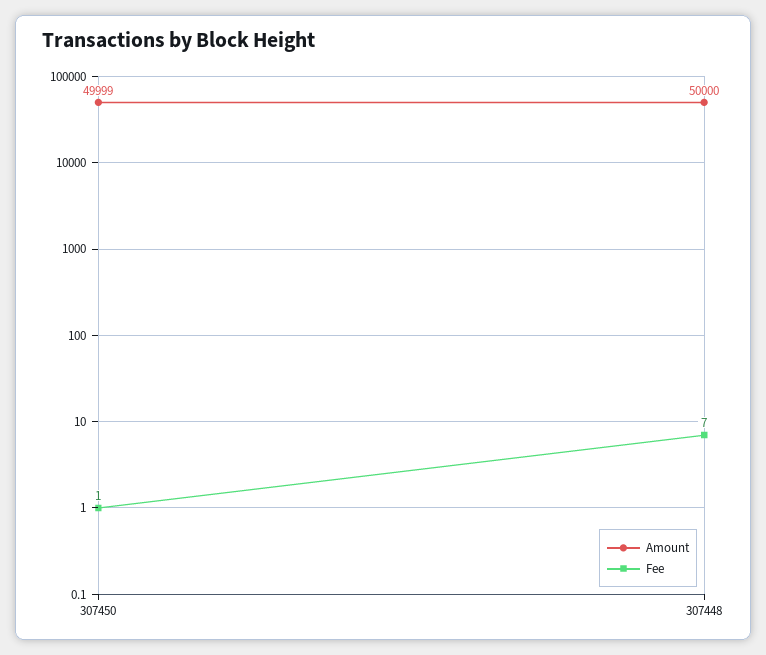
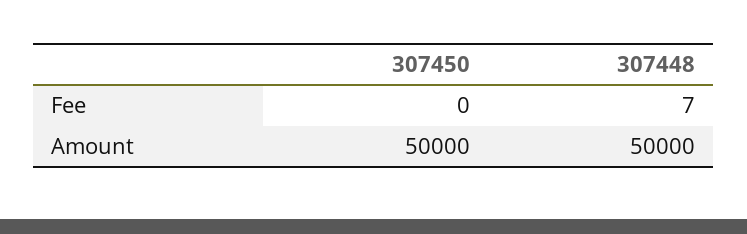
  {
    "Amount": {
-     "307450": 49999,
+     "307450": 50000,
      "307448": 50000
    },
    "Fee": {
-     "307450": 1,
+     "307450": 0,
      "307448": 7
    }
  }

